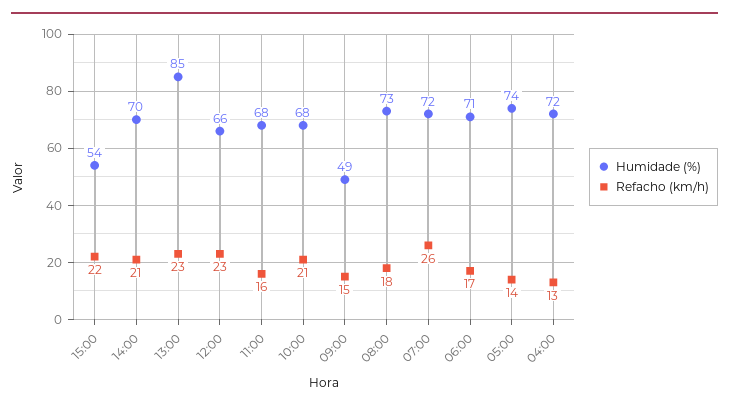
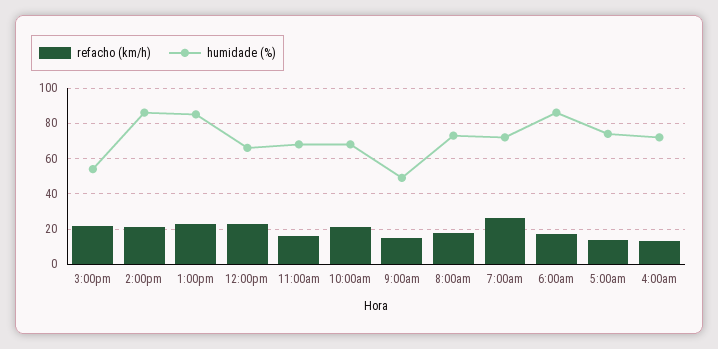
  {
    "Humidade (%)": {
      "15:00": 54,
-     "14:00": 70,
+     "14:00": 85,
      "13:00": 85,
      "12:00": 66,
      "11:00": 68,
      "10:00": 68,
      "09:00": 49,
      "08:00": 73,
      "07:00": 72,
-     "06:00": 71,
+     "06:00": 85,
      "05:00": 74,
      "04:00": 72
    },
    "Refacho (km/h)": {
      "15:00": 22,
      "14:00": 21,
      "13:00": 23,
      "12:00": 23,
      "11:00": 16,
      "10:00": 21,
      "09:00": 15,
      "08:00": 18,
      "07:00": 26,
      "06:00": 17,
      "05:00": 14,
      "04:00": 13
    }
  }

